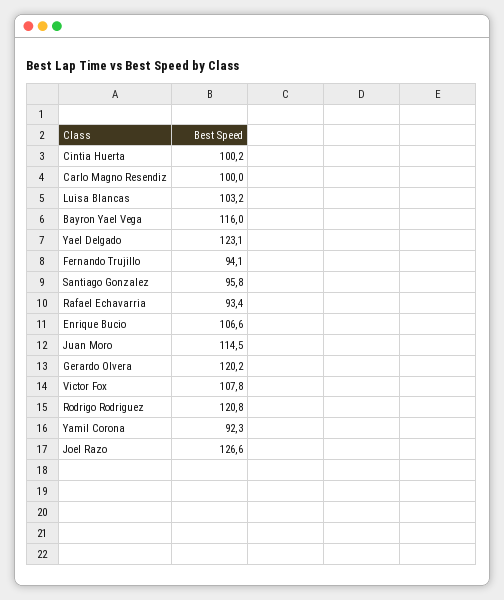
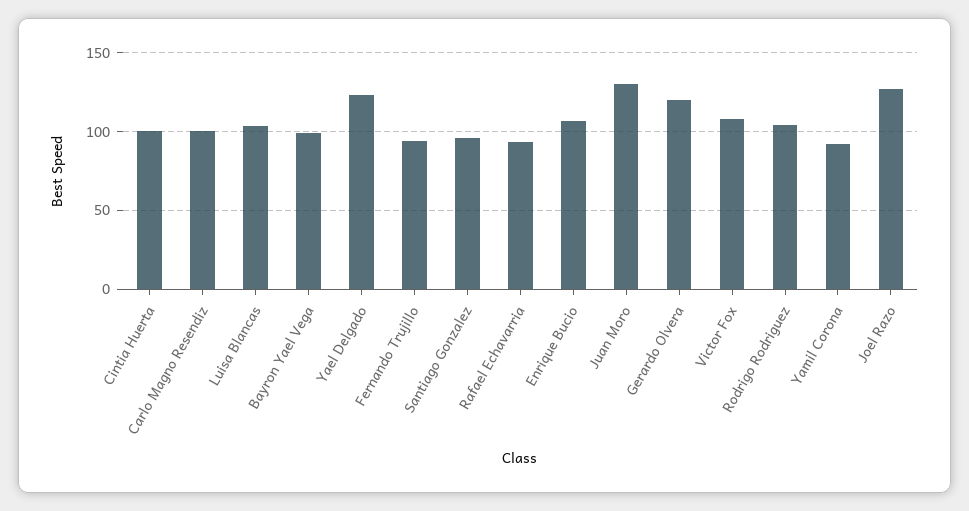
  {
    "Cintia Huerta": 100.2,
    "Carlo Magno Resendiz": 100,
    "Luisa Blancas": 103.2,
-   "Bayron Yael Vega": 116,
+   "Bayron Yael Vega": 100,
    "Yael Delgado": 123.1,
    "Fernando Trujillo": 94.1,
    "Santiago Gonzalez": 95.8,
    "Rafael Echavarria": 93.4,
    "Enrique Bucio": 106.6,
-   "Juan Moro": 114.5,
+   "Juan Moro": 130,
    "Gerardo Olvera": 120.2,
    "Victor Fox": 107.8,
-   "Rodrigo Rodriguez": 120.8,
+   "Rodrigo Rodriguez": 105,
    "Yamil Corona": 92.3,
    "Joel Razo": 126.6
  }

